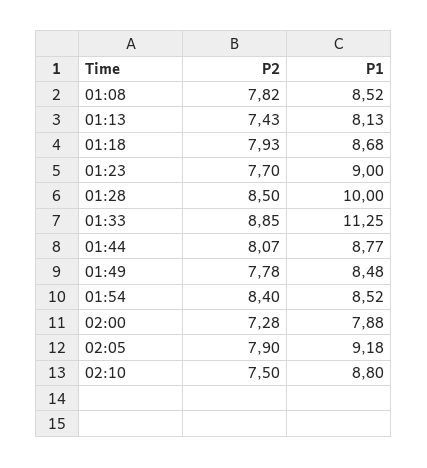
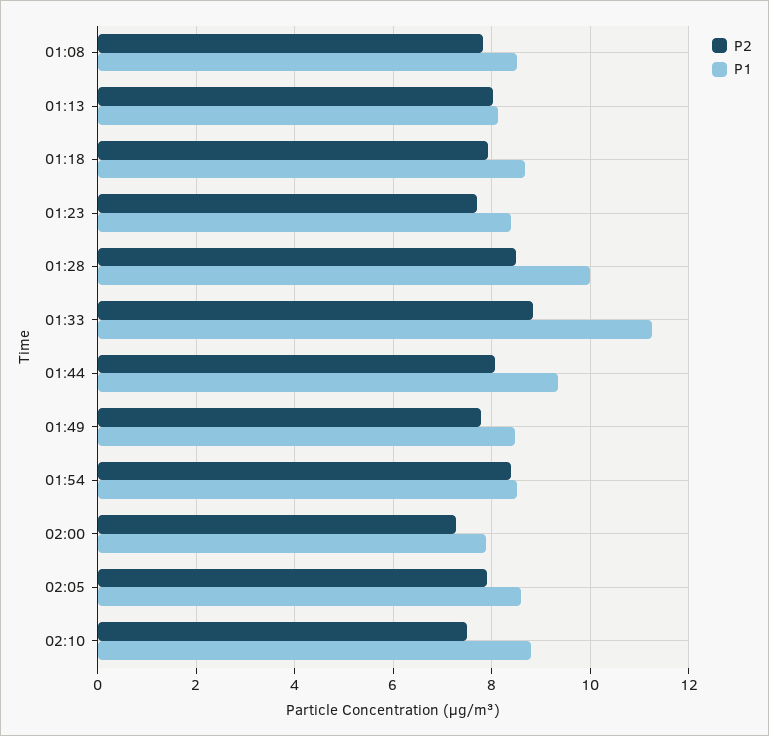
  {
    "P2": {
      "01:08": 7.82,
-     "01:13": 7.43,
+     "01:13": 8,
      "01:18": 7.93,
      "01:23": 7.7,
      "01:28": 8.5,
      "01:33": 8.85,
      "01:44": 8.07,
      "01:49": 7.78,
      "01:54": 8.4,
      "02:00": 7.28,
      "02:05": 7.9,
      "02:10": 7.5
    },
    "P1": {
      "01:08": 8.52,
      "01:13": 8.13,
      "01:18": 8.68,
-     "01:23": 9,
+     "01:23": 8.4,
      "01:28": 10,
      "01:33": 11.25,
-     "01:44": 8.77,
+     "01:44": 9.4,
      "01:49": 8.48,
      "01:54": 8.52,
      "02:00": 7.88,
-     "02:05": 9.18,
+     "02:05": 8.6,
      "02:10": 8.8
    }
  }

